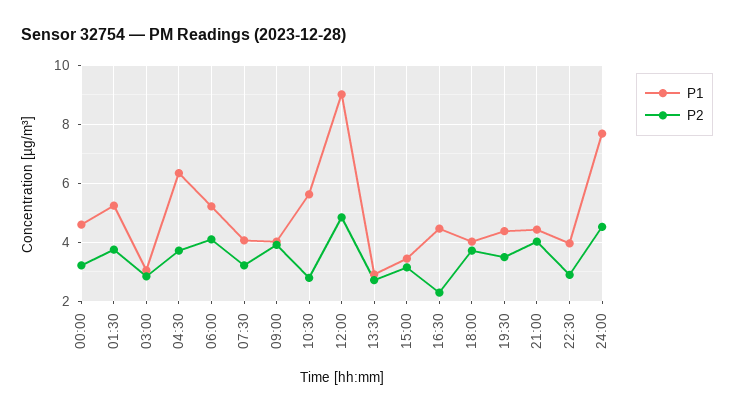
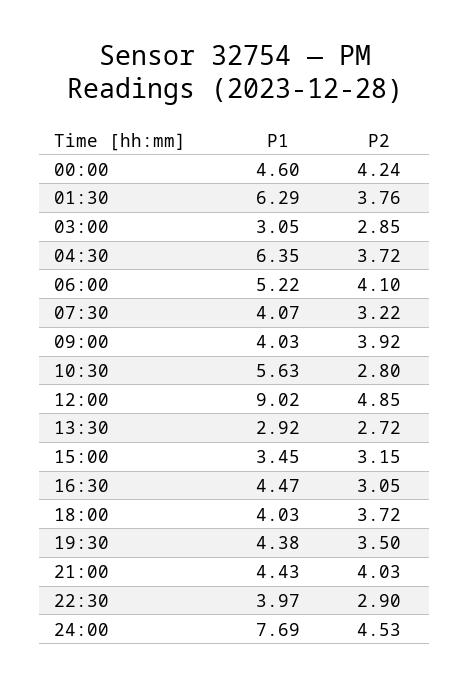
  {
    "P1": {
      "00:00": 4.6,
-     "01:30": 5.25,
+     "01:30": 6.29,
      "03:00": 3.05,
      "04:30": 6.35,
      "06:00": 5.22,
      "07:30": 4.07,
      "09:00": 4.03,
      "10:30": 5.63,
      "12:00": 9.02,
      "13:30": 2.92,
      "15:00": 3.45,
      "16:30": 4.47,
      "18:00": 4.03,
      "19:30": 4.38,
      "21:00": 4.43,
      "22:30": 3.97,
      "24:00": 7.69
    },
    "P2": {
-     "00:00": 3.25,
+     "00:00": 4.24,
      "01:30": 3.76,
      "03:00": 2.85,
      "04:30": 3.72,
      "06:00": 4.1,
      "07:30": 3.22,
      "09:00": 3.92,
      "10:30": 2.8,
      "12:00": 4.85,
      "13:30": 2.72,
      "15:00": 3.15,
-     "16:30": 2.25,
+     "16:30": 3.05,
      "18:00": 3.72,
      "19:30": 3.5,
      "21:00": 4.03,
      "22:30": 2.9,
      "24:00": 4.53
    }
  }

